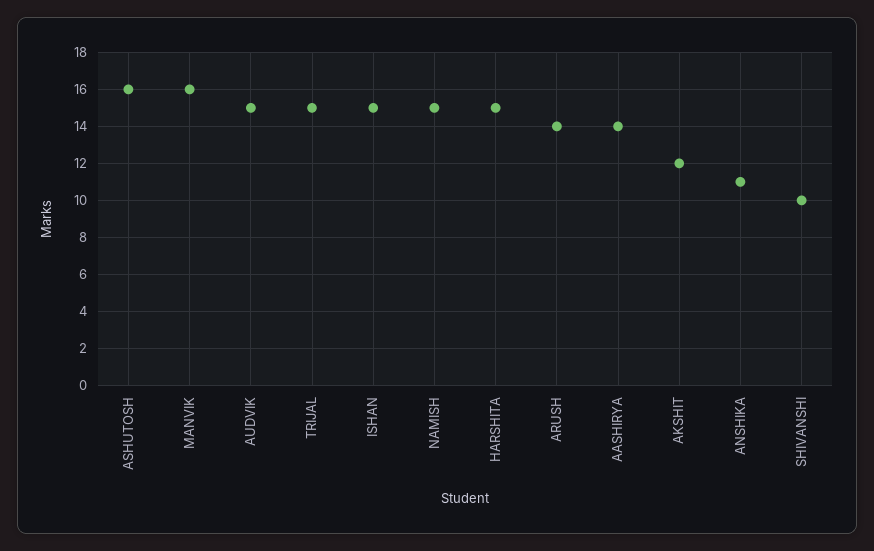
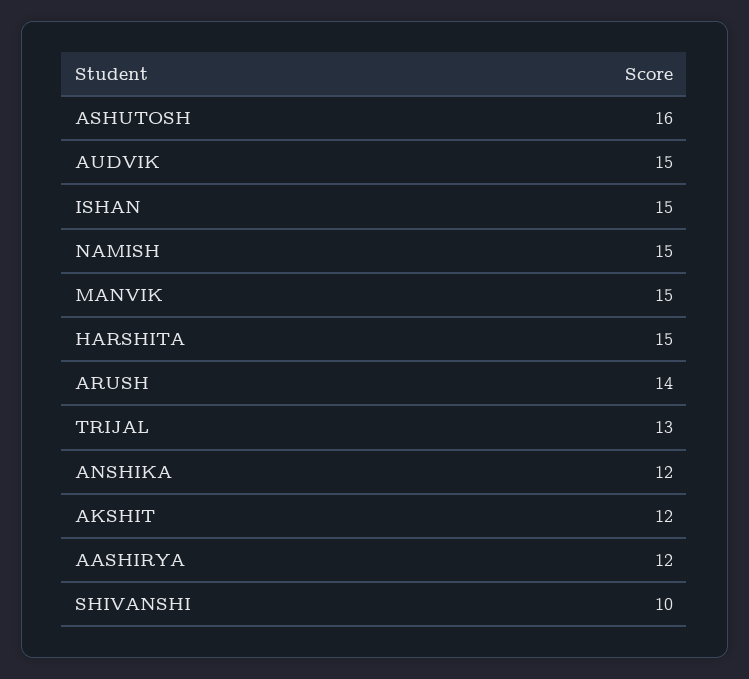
  {
    "ASHUTOSH": 16,
-   "MANVIK": 16,
+   "MANVIK": 15,
    "AUDVIK": 15,
-   "TRIJAL": 15,
+   "TRIJAL": 13,
    "ISHAN": 15,
    "NAMISH": 15,
    "HARSHITA": 15,
    "ARUSH": 14,
-   "AASHIRYA": 14,
+   "AASHIRYA": 12,
    "AKSHIT": 12,
-   "ANSHIKA": 11,
+   "ANSHIKA": 12,
    "SHIVANSHI": 10
  }

